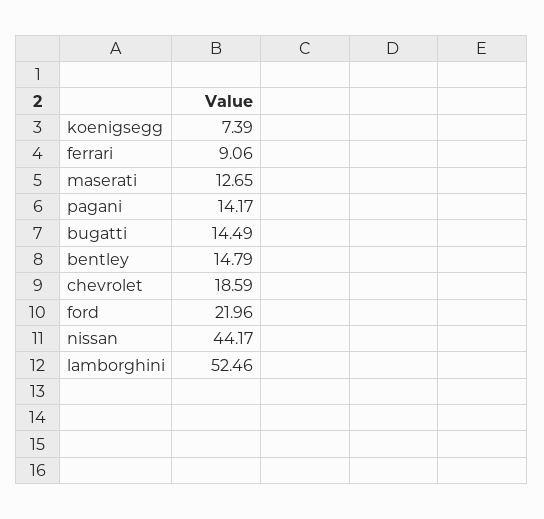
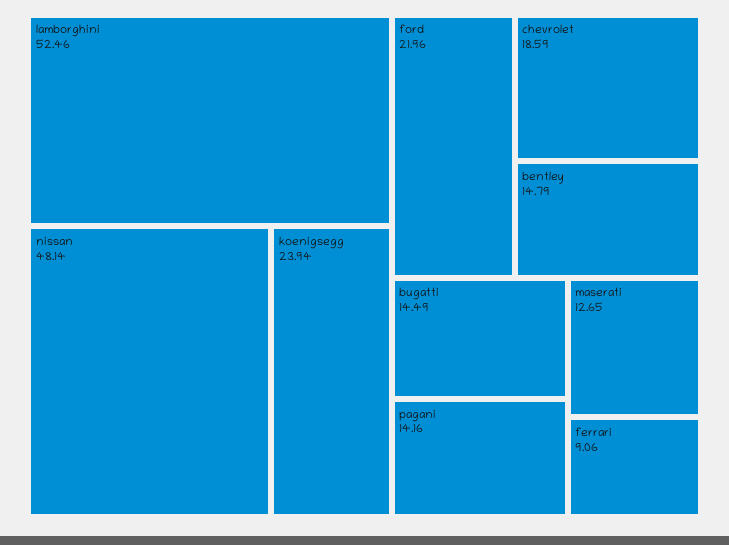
  {
-   "koenigsegg": 7.39,
+   "koenigsegg": 23.94,
    "ferrari": 9.06,
    "maserati": 12.65,
-   "pagani": 14.17,
+   "pagani": 14.16,
    "bugatti": 14.49,
    "bentley": 14.79,
    "chevrolet": 18.59,
    "ford": 21.96,
-   "nissan": 44.17,
+   "nissan": 48.14,
    "lamborghini": 52.46
  }

